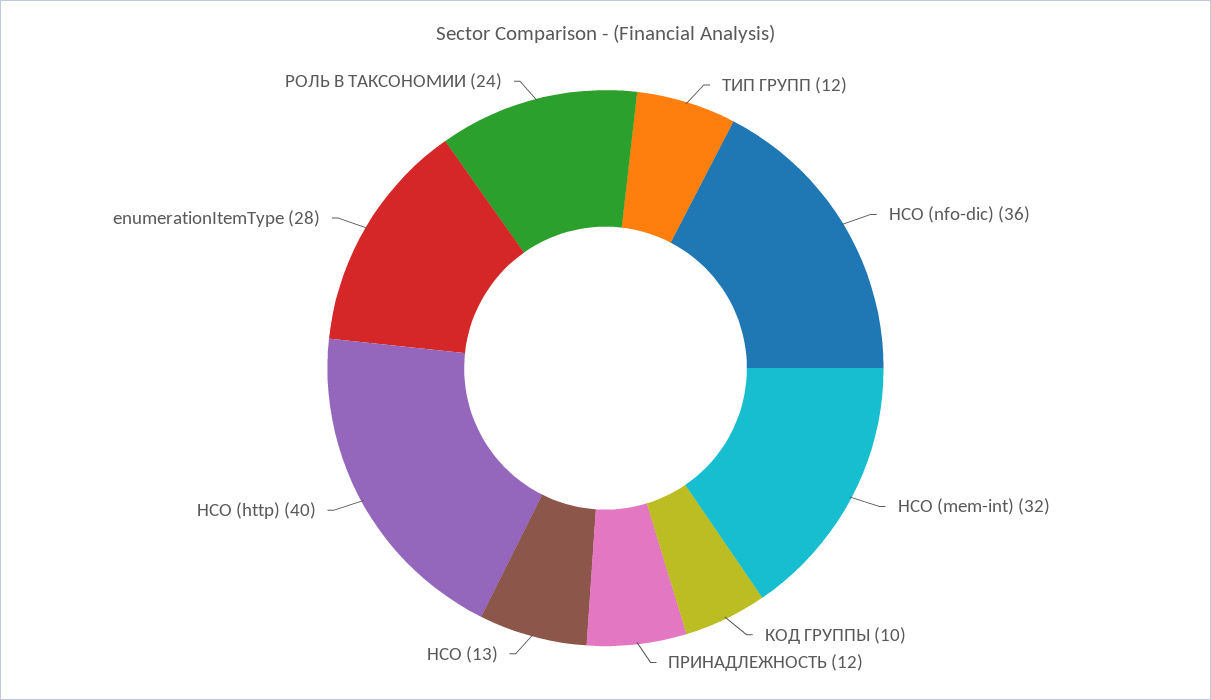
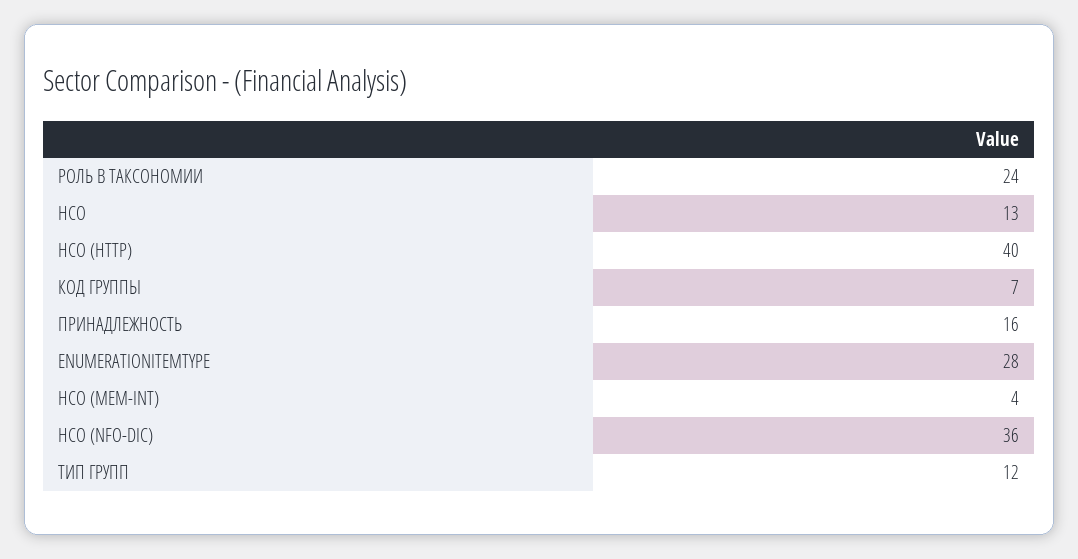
  {
    "ТИП ГРУПП": 12,
    "НСО (nfo-dic)": 36,
-   "НСО (mem-int)": 32,
+   "НСО (mem-int)": 4,
-   "КОД ГРУППЫ": 10,
+   "КОД ГРУППЫ": 7,
-   "ПРИНАДЛЕЖНОСТЬ": 12,
+   "ПРИНАДЛЕЖНОСТЬ": 16,
    "НСО": 13,
    "НСО (http)": 40,
    "enumerationItemType": 28,
    "РОЛЬ В ТАКСОНОМИИ": 24
  }

